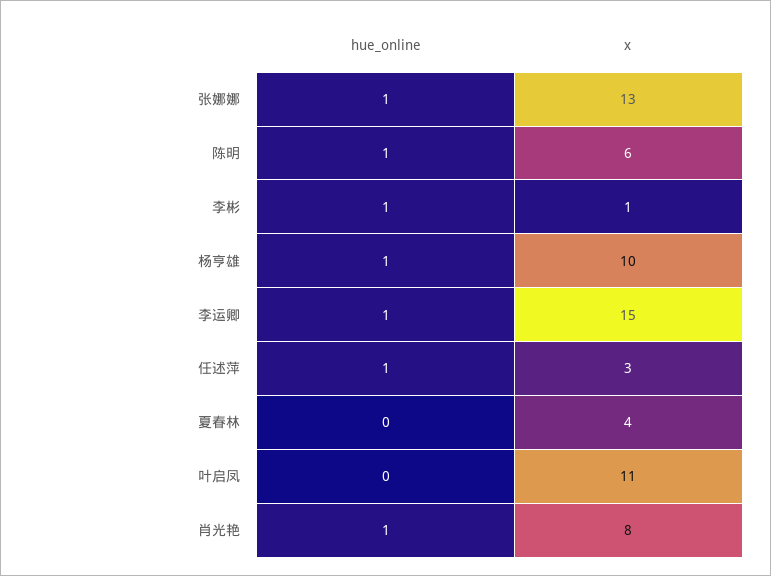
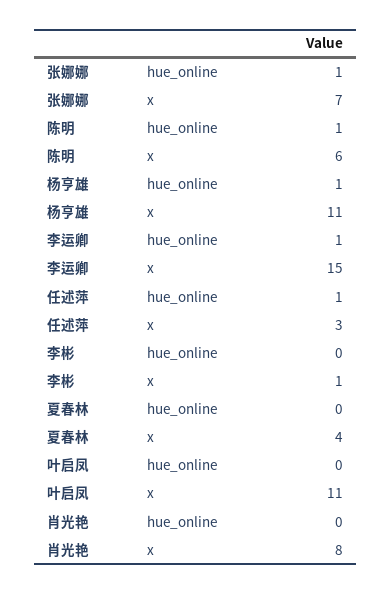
  {
    "hue_online": {
      "张娜娜": 1,
      "陈明": 1,
-     "李彬": 1,
+     "李彬": 0,
      "杨亨雄": 1,
      "李运卿": 1,
      "任述萍": 1,
      "夏春林": 0,
      "叶启凤": 0,
-     "肖光艳": 1
+     "肖光艳": 0
    },
    "x": {
-     "张娜娜": 13,
+     "张娜娜": 7,
      "陈明": 6,
      "李彬": 1,
-     "杨亨雄": 10,
+     "杨亨雄": 11,
      "李运卿": 15,
      "任述萍": 3,
      "夏春林": 4,
      "叶启凤": 11,
      "肖光艳": 8
    }
  }

